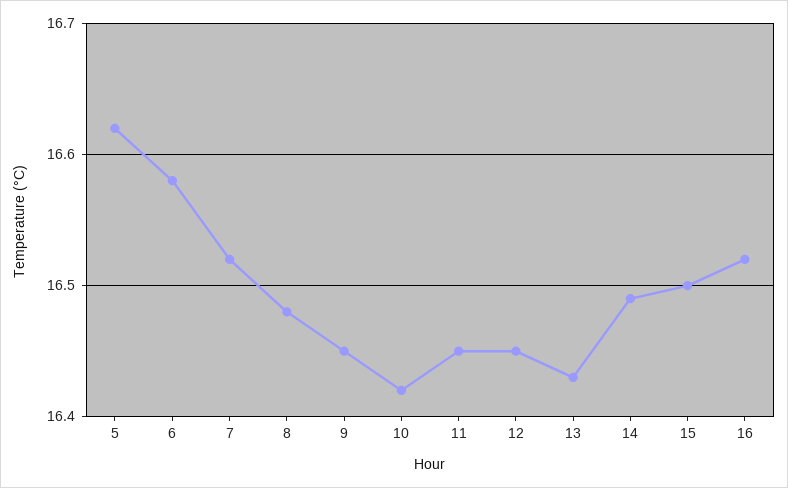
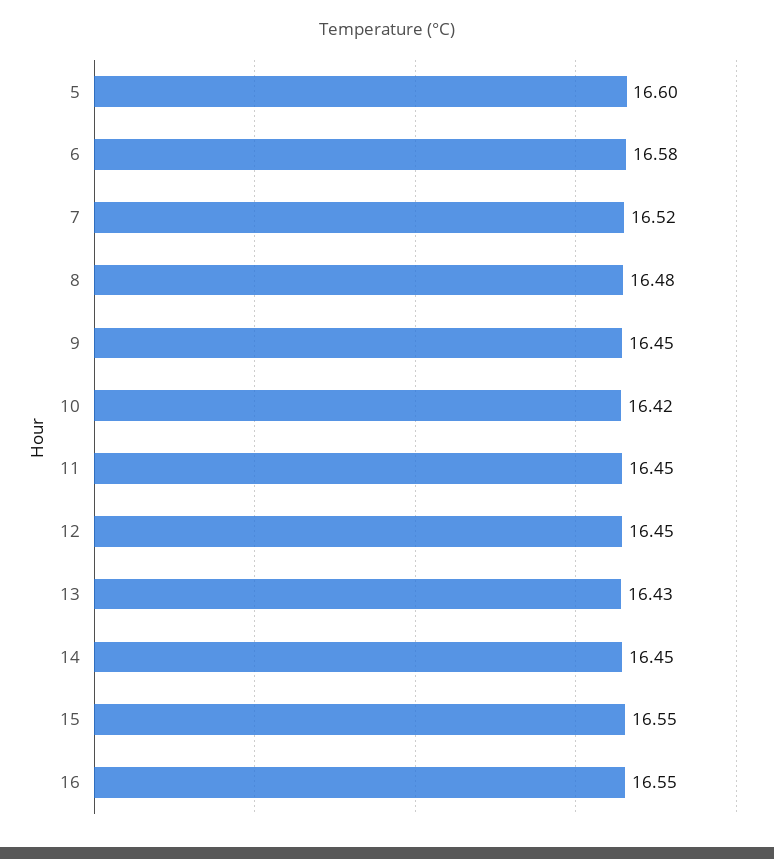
  {
-   "5": 16.62,
+   "5": 16.6,
    "6": 16.58,
    "7": 16.52,
    "8": 16.48,
    "9": 16.45,
    "10": 16.42,
    "11": 16.45,
    "12": 16.45,
    "13": 16.43,
-   "14": 16.49,
+   "14": 16.45,
-   "15": 16.5,
+   "15": 16.55,
-   "16": 16.52
+   "16": 16.55
  }

